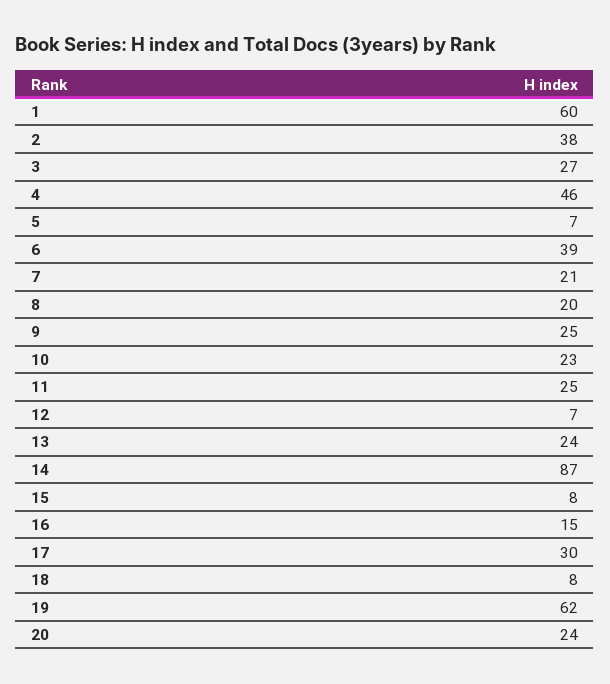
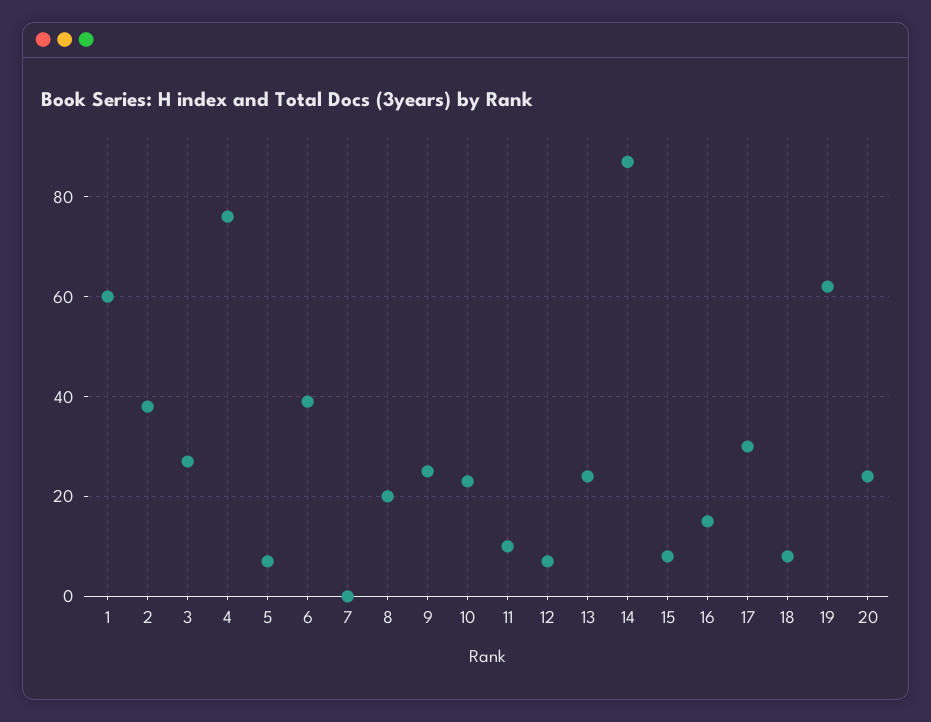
  {
    "1": 60,
    "2": 38,
    "3": 27,
-   "4": 46,
+   "4": 75,
    "5": 7,
    "6": 39,
-   "7": 21,
+   "7": 0,
    "8": 20,
    "9": 25,
    "10": 23,
-   "11": 25,
+   "11": 10,
    "12": 7,
    "13": 24,
    "14": 87,
    "15": 8,
    "16": 15,
    "17": 30,
    "18": 8,
    "19": 62,
    "20": 24
  }

